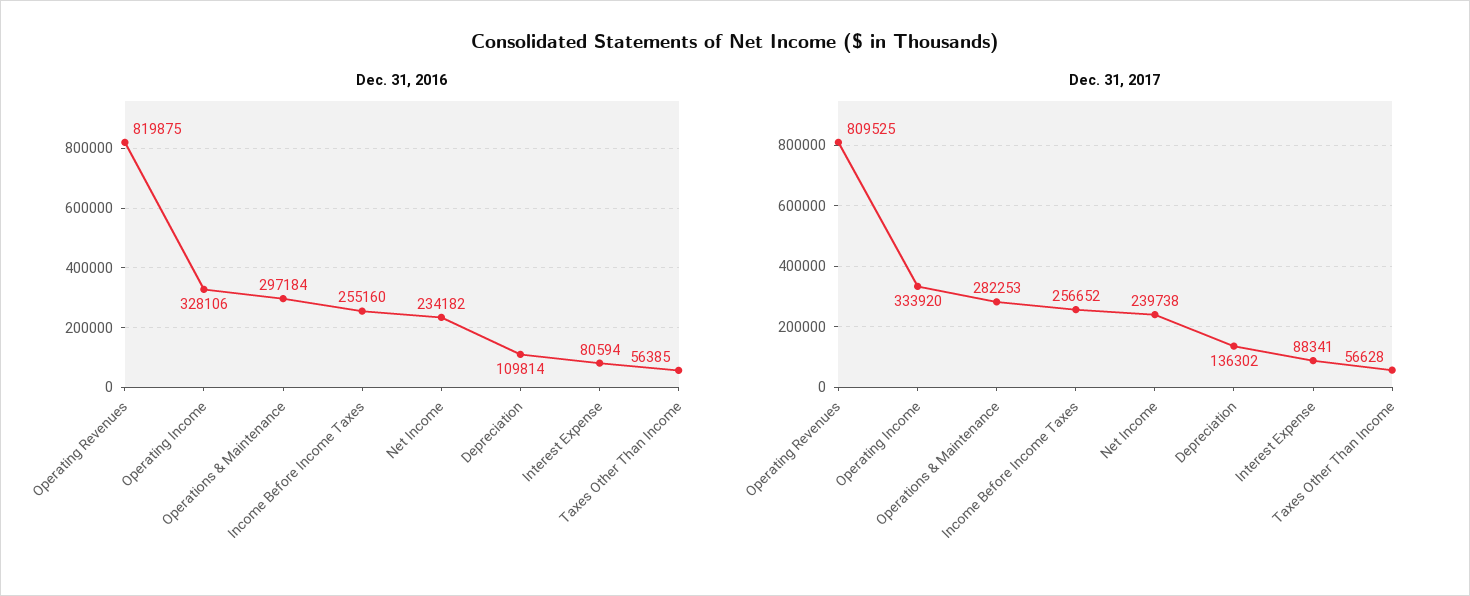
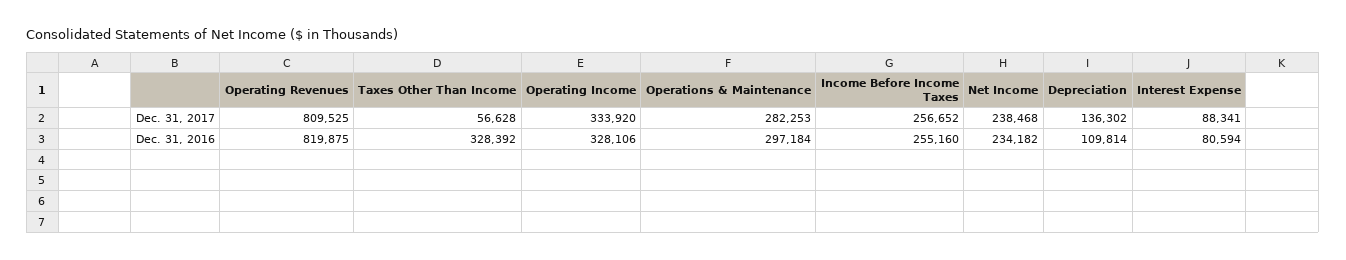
  {
    "Dec. 31, 2016": {
      "Operating Revenues": 819875,
      "Operating Income": 328106,
      "Operations & Maintenance": 297184,
      "Income Before Income Taxes": 255160,
      "Net Income": 234182,
      "Depreciation": 109814,
      "Interest Expense": 80594,
-     "Taxes Other Than Income": 56385
+     "Taxes Other Than Income": 328392
    },
    "Dec. 31, 2017": {
      "Operating Revenues": 809525,
      "Operating Income": 333920,
      "Operations & Maintenance": 282253,
      "Income Before Income Taxes": 256652,
-     "Net Income": 239738,
+     "Net Income": 238468,
      "Depreciation": 136302,
      "Interest Expense": 88341,
      "Taxes Other Than Income": 56628
    }
  }

